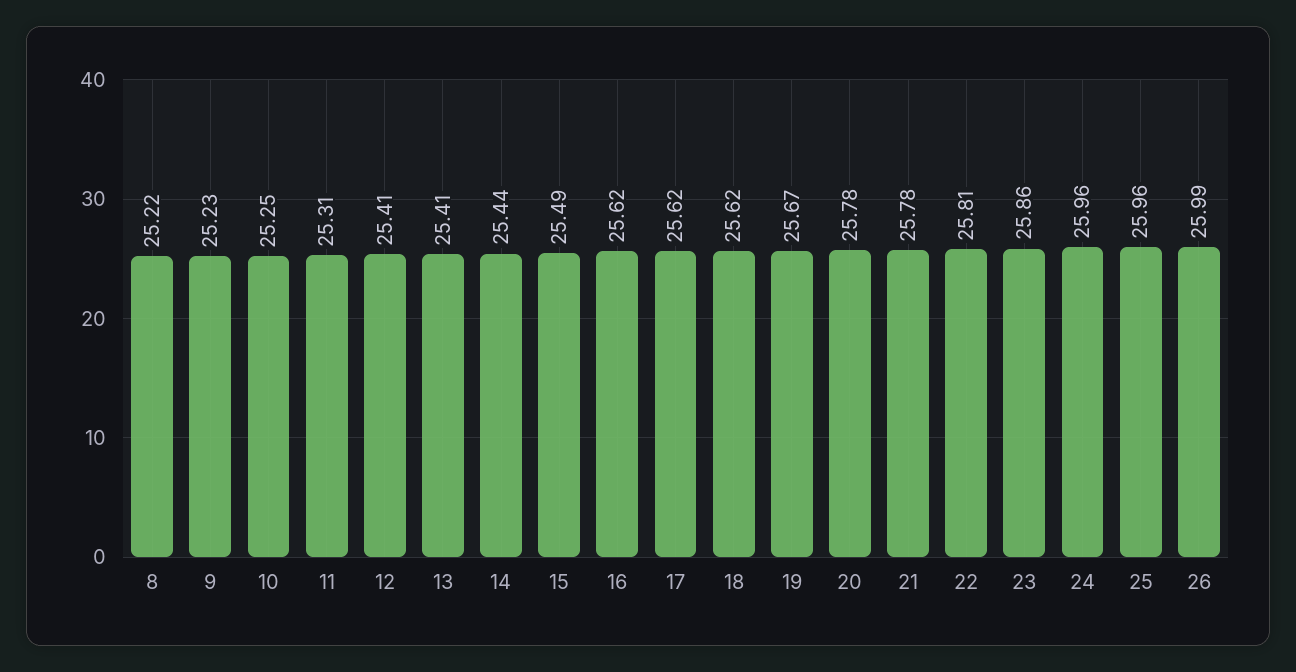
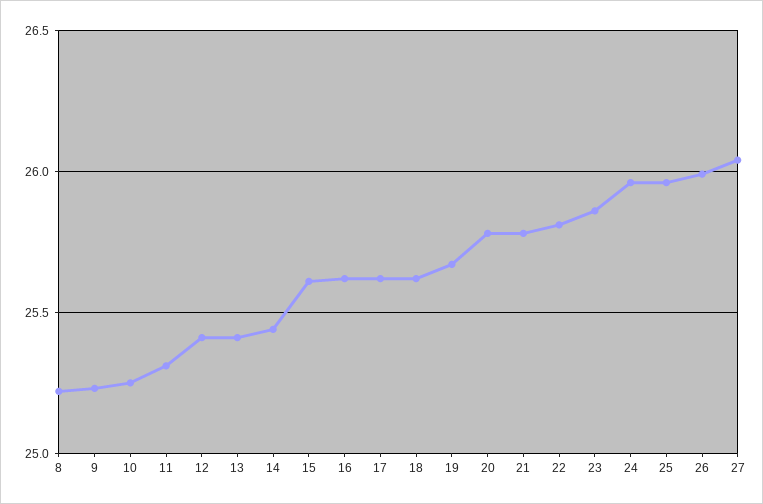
  {
    "8": 25.22,
    "9": 25.23,
    "10": 25.25,
    "11": 25.31,
    "12": 25.41,
    "13": 25.41,
    "14": 25.44,
-   "15": 25.49,
+   "15": 25.6,
    "16": 25.62,
    "17": 25.62,
    "18": 25.62,
    "19": 25.67,
    "20": 25.78,
    "21": 25.78,
    "22": 25.81,
    "23": 25.86,
    "24": 25.96,
    "25": 25.96,
-   "26": 25.99
+   "26": 25.99,
+   "27": 26.05
  }

